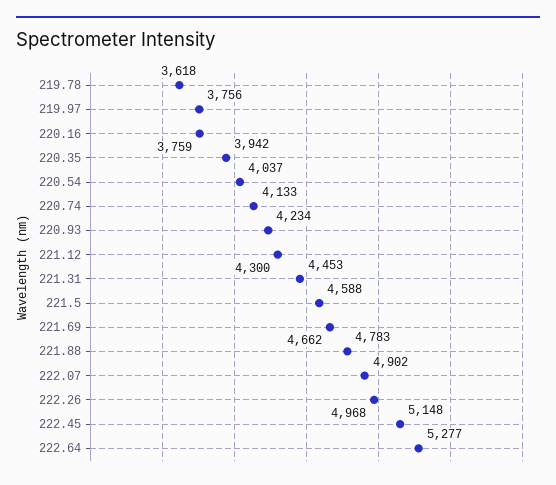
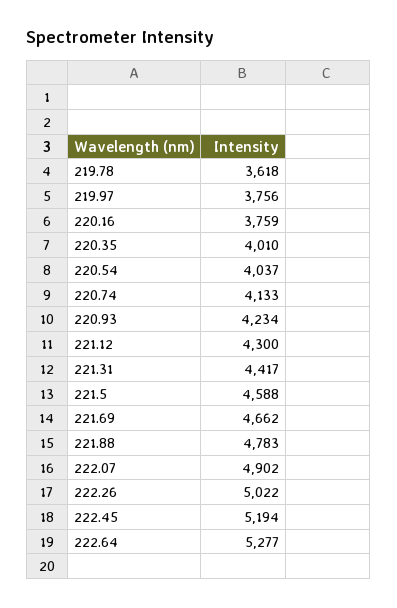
  {
    "219.78": 3618,
    "219.97": 3756,
    "220.16": 3759,
-   "220.35": 3942,
+   "220.35": 4010,
    "220.54": 4037,
    "220.74": 4133,
    "220.93": 4234,
    "221.12": 4300,
-   "221.31": 4453,
+   "221.31": 4417,
    "221.5": 4588,
    "221.69": 4662,
    "221.88": 4783,
    "222.07": 4902,
-   "222.26": 4968,
+   "222.26": 5022,
-   "222.45": 5148,
+   "222.45": 5194,
    "222.64": 5277
  }

